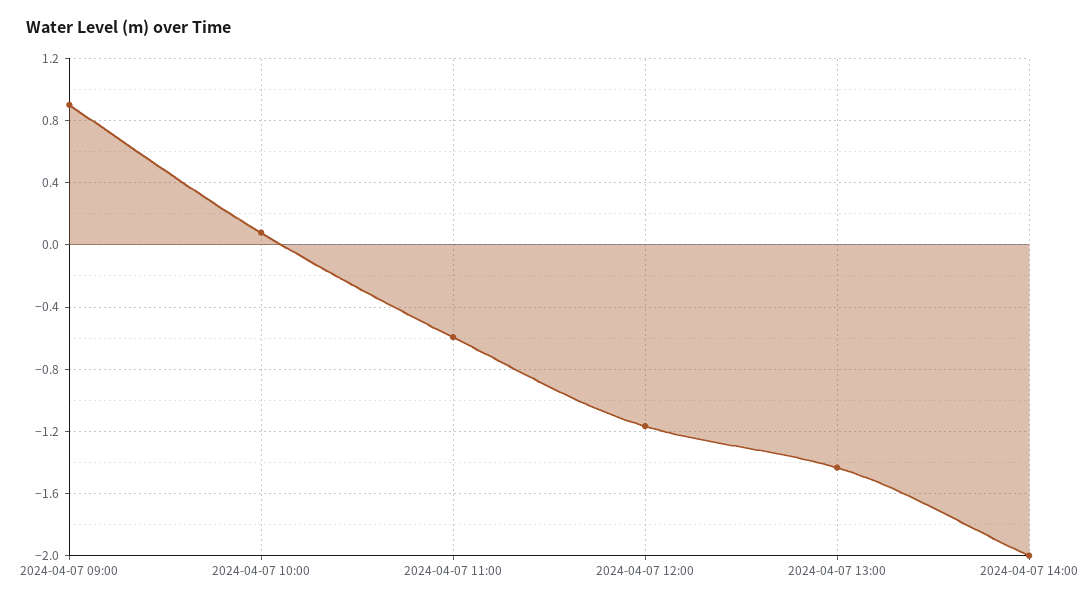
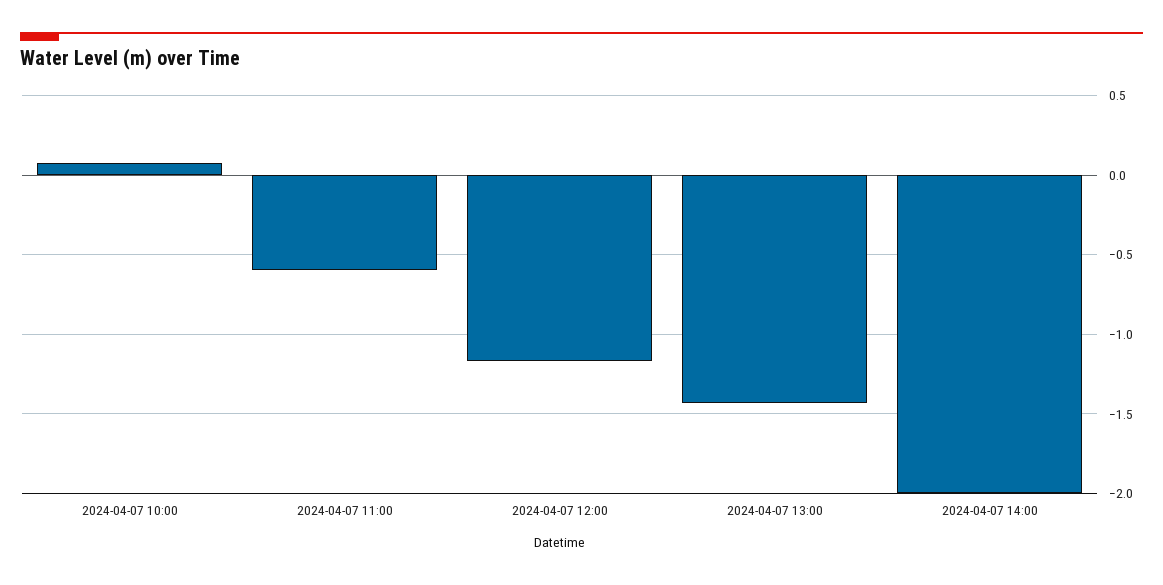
  {
-   "2024-04-07 09:00": 0.9,
    "2024-04-07 10:00": 0.1,
    "2024-04-07 11:00": -0.6,
    "2024-04-07 12:00": -1.15,
    "2024-04-07 13:00": -1.45,
    "2024-04-07 14:00": -2
  }

